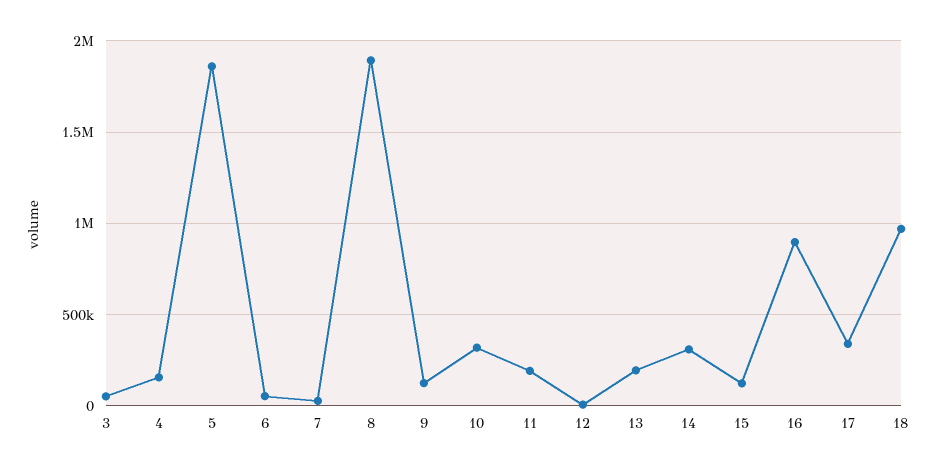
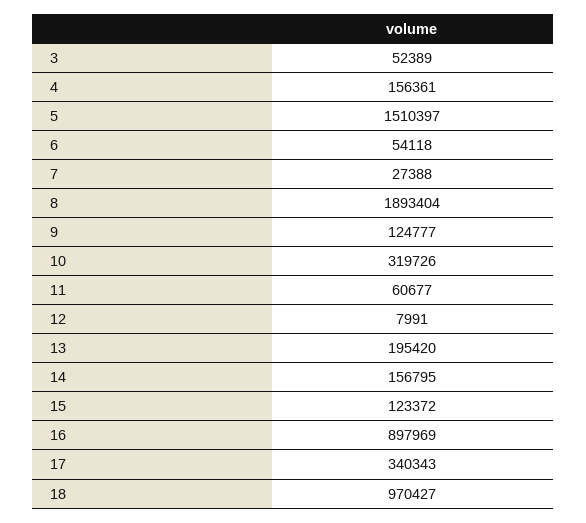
  {
    "3": 52389,
    "4": 156361,
-   "5": 1850000,
+   "5": 1510397,
    "6": 54118,
    "7": 27388,
    "8": 1893404,
    "9": 124777,
    "10": 319726,
-   "11": 200000,
+   "11": 60677,
    "12": 7991,
    "13": 195420,
-   "14": 300000,
+   "14": 156795,
    "15": 123372,
    "16": 897969,
    "17": 340343,
    "18": 970427
  }

